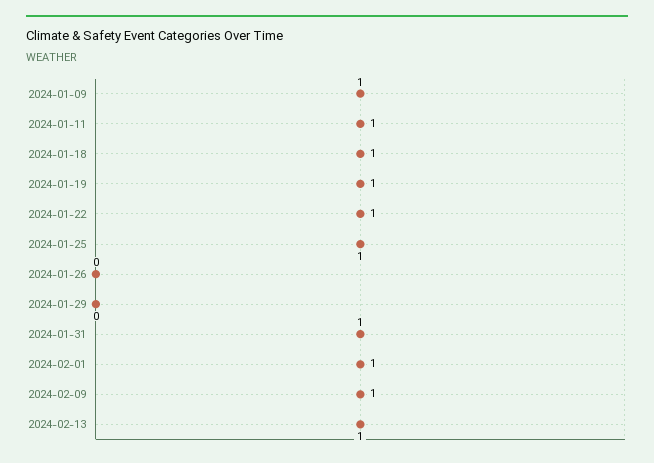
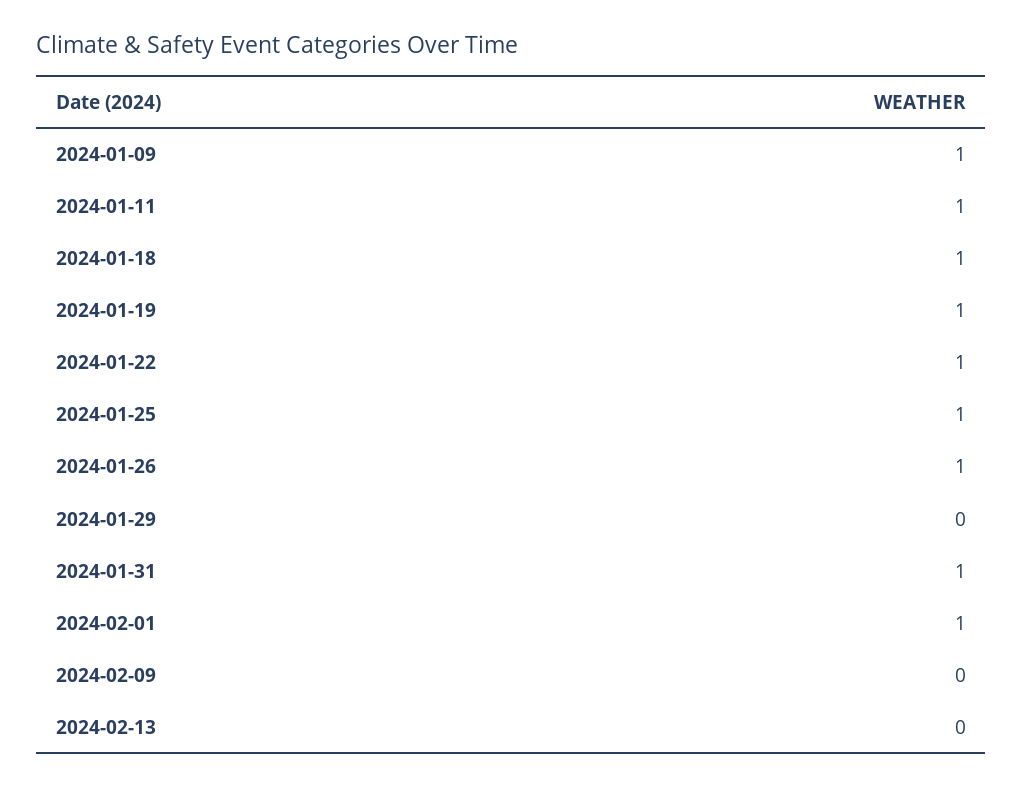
  {
    "2024-01-09": 1,
    "2024-01-11": 1,
    "2024-01-18": 1,
    "2024-01-19": 1,
    "2024-01-22": 1,
    "2024-01-25": 1,
-   "2024-01-26": 0,
+   "2024-01-26": 1,
    "2024-01-29": 0,
    "2024-01-31": 1,
    "2024-02-01": 1,
-   "2024-02-09": 1,
+   "2024-02-09": 0,
-   "2024-02-13": 1
+   "2024-02-13": 0
  }

